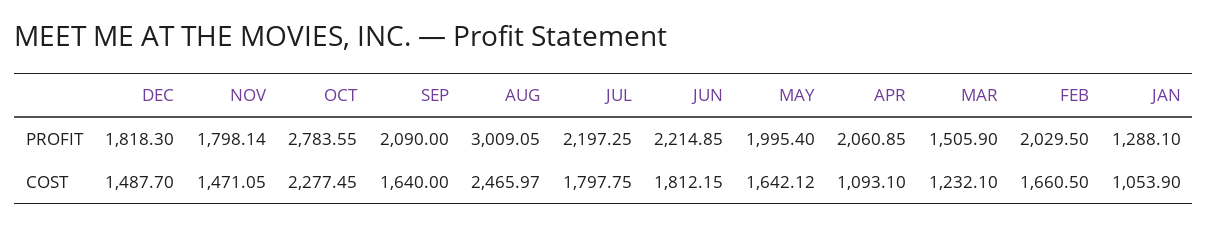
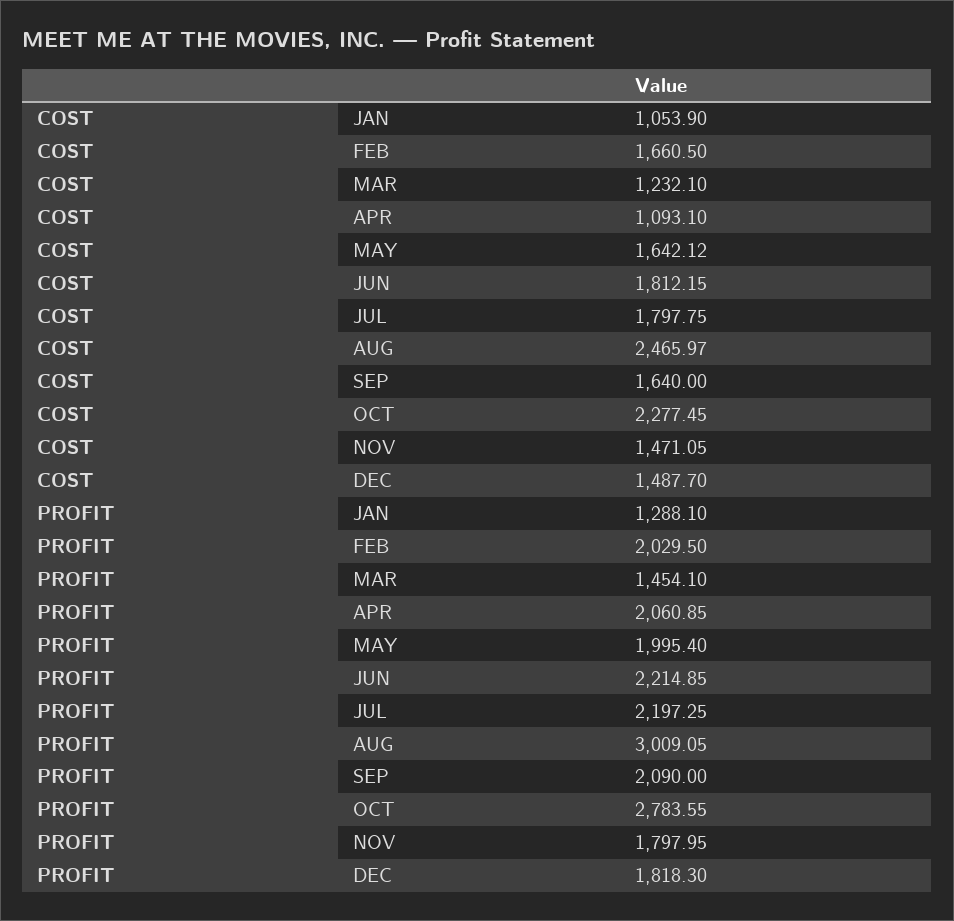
  {
    "DEC": {
      "PROFIT": 1818.3,
      "COST": 1487.7
    },
    "NOV": {
-     "PROFIT": 1798.14,
+     "PROFIT": 1797.95,
      "COST": 1471.05
    },
    "OCT": {
      "PROFIT": 2783.55,
      "COST": 2277.45
    },
    "SEP": {
      "PROFIT": 2090,
      "COST": 1640
    },
    "AUG": {
      "PROFIT": 3009.05,
      "COST": 2465.97
    },
    "JUL": {
      "PROFIT": 2197.25,
      "COST": 1797.75
    },
    "JUN": {
      "PROFIT": 2214.85,
      "COST": 1812.15
    },
    "MAY": {
      "PROFIT": 1995.4,
      "COST": 1642.12
    },
    "APR": {
      "PROFIT": 2060.85,
      "COST": 1093.1
    },
    "MAR": {
-     "PROFIT": 1505.9,
+     "PROFIT": 1454.1,
      "COST": 1232.1
    },
    "FEB": {
      "PROFIT": 2029.5,
      "COST": 1660.5
    },
    "JAN": {
      "PROFIT": 1288.1,
      "COST": 1053.9
    }
  }

